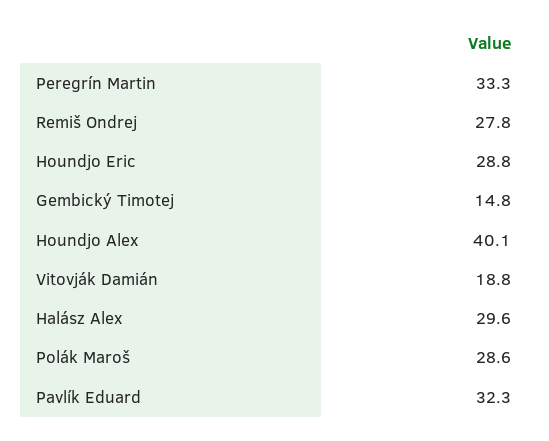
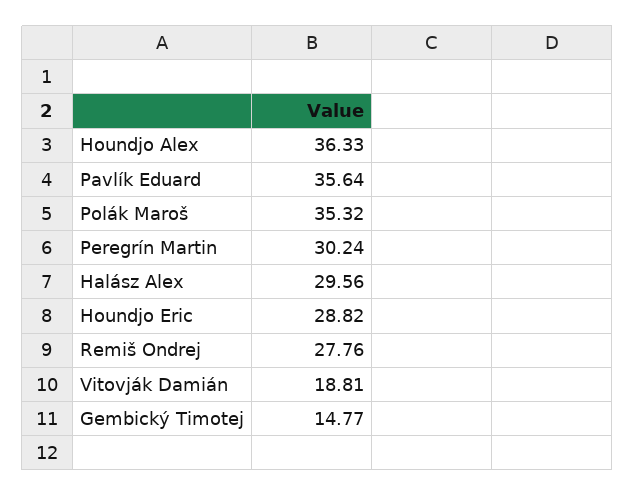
  {
-   "Peregrín Martin": 33.3,
+   "Peregrín Martin": 30.24,
    "Remiš Ondrej": 27.76,
    "Houndjo Eric": 28.82,
    "Gembický Timotej": 14.77,
-   "Houndjo Alex": 40.1,
+   "Houndjo Alex": 36.33,
    "Vitovják Damián": 18.81,
    "Halász Alex": 29.56,
-   "Polák Maroš": 28.6,
+   "Polák Maroš": 35.32,
-   "Pavlík Eduard": 32.3
+   "Pavlík Eduard": 35.64
  }

